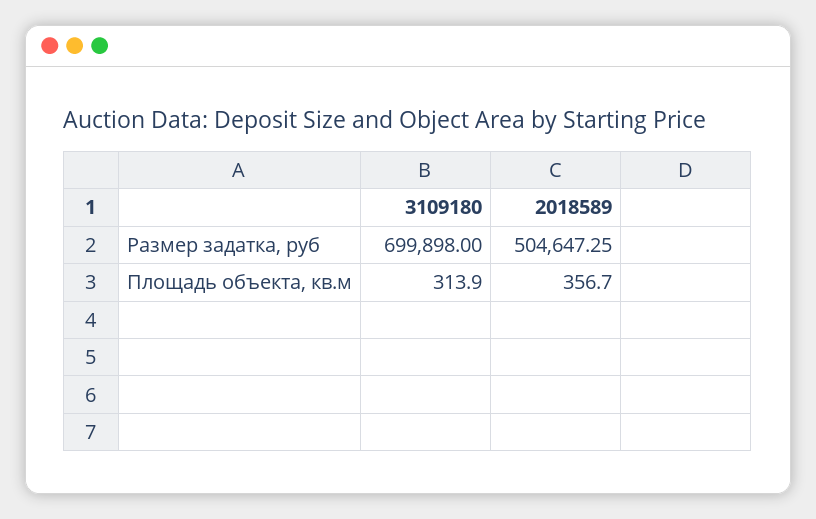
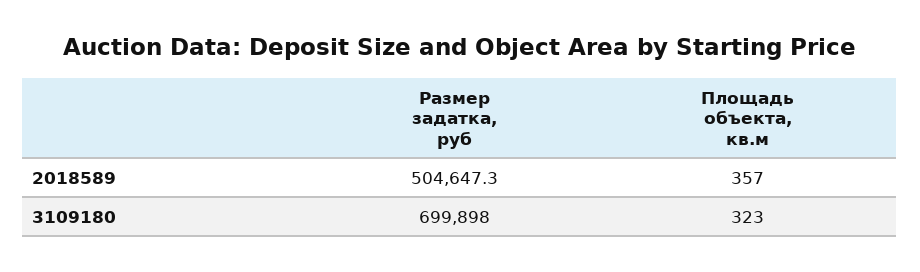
  {
    "3109180": {
      "Размер задатка, руб": 699898,
-     "Площадь объекта, кв.м": 313.9
+     "Площадь объекта, кв.м": 323
    },
    "2018589": {
      "Размер задатка, руб": 504647.25,
      "Площадь объекта, кв.м": 356.7
    }
  }

